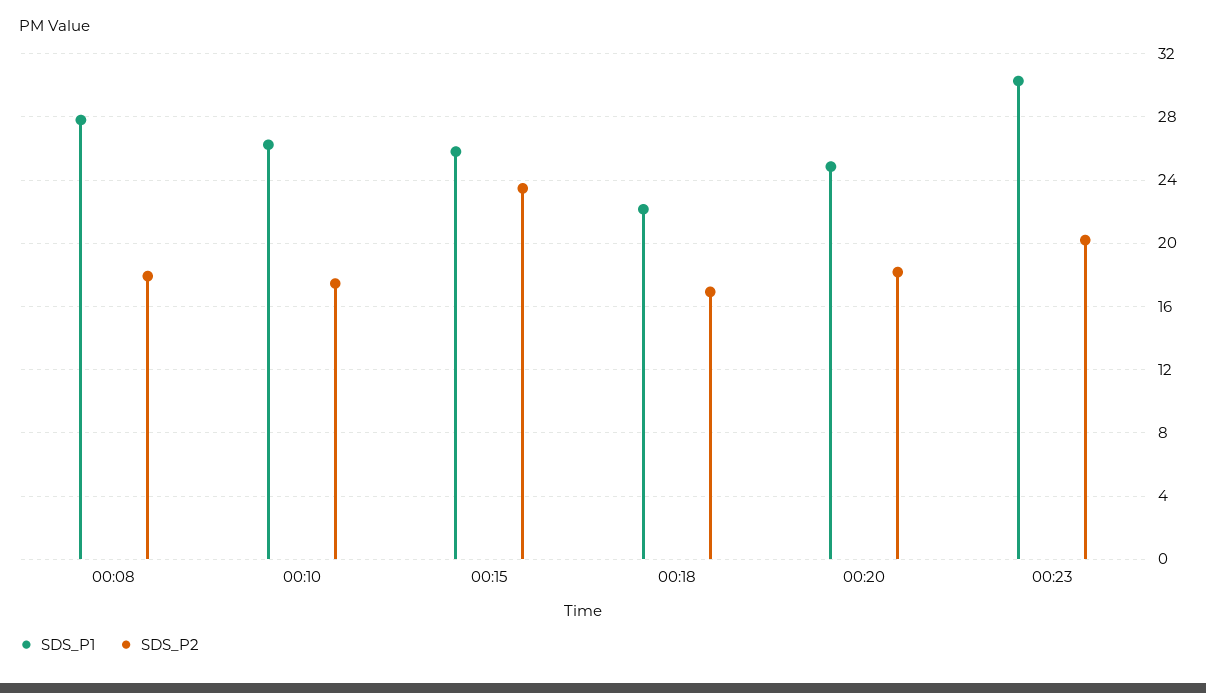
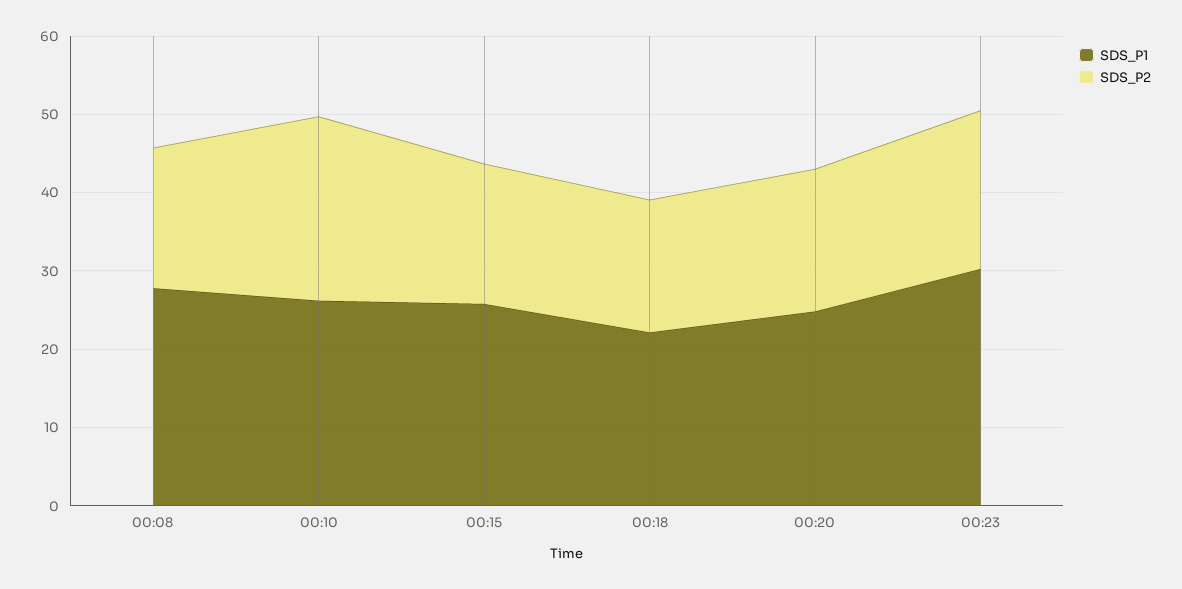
  {
    "SDS_P1": {
      "00:08": 28,
      "00:10": 26,
      "00:15": 26,
      "00:18": 22,
      "00:20": 25,
      "00:23": 30.5
    },
    "SDS_P2": {
      "00:08": 18,
-     "00:10": 17.5,
+     "00:10": 24,
-     "00:15": 23.5,
+     "00:15": 18,
      "00:18": 17,
      "00:20": 18,
      "00:23": 20
    }
  }

